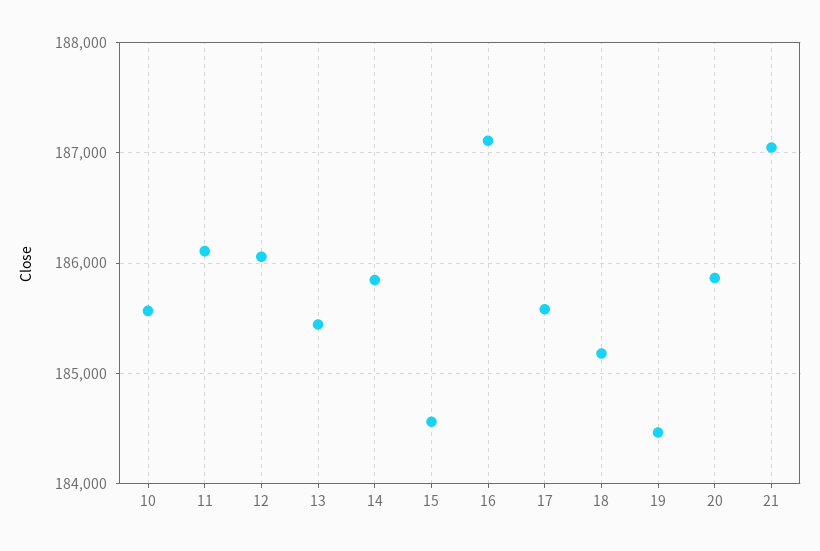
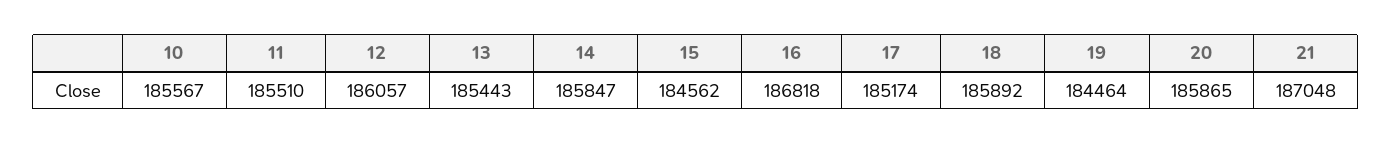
  {
    "10": 185567,
-   "11": 186100,
+   "11": 185510,
    "12": 186057,
    "13": 185443,
    "14": 185847,
    "15": 184562,
-   "16": 187100,
+   "16": 186818,
-   "17": 185600,
+   "17": 185174,
-   "18": 185200,
+   "18": 185892,
    "19": 184464,
    "20": 185865,
    "21": 187048
  }

